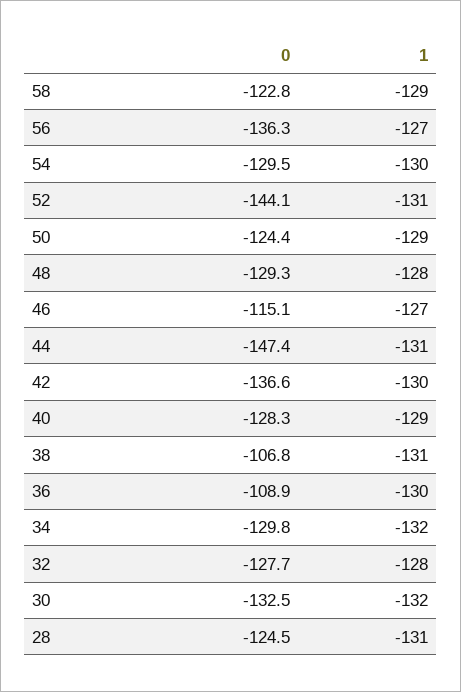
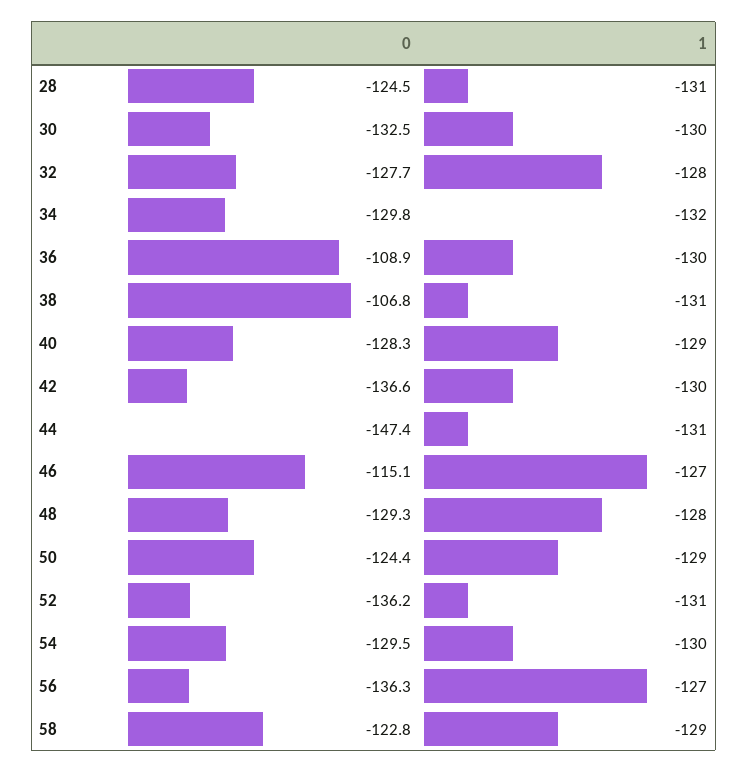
  {
    "0": {
      "58": -122.8,
      "56": -136.3,
      "54": -129.5,
-     "52": -144.1,
+     "52": -136.2,
      "50": -124.4,
      "48": -129.3,
      "46": -115.1,
      "44": -147.4,
      "42": -136.6,
      "40": -128.3,
      "38": -106.8,
      "36": -108.9,
      "34": -129.8,
      "32": -127.7,
      "30": -132.5,
      "28": -124.5
    },
    "1": {
      "58": -129,
      "56": -127,
      "54": -130,
      "52": -131,
      "50": -129,
      "48": -128,
      "46": -127,
      "44": -131,
      "42": -130,
      "40": -129,
      "38": -131,
      "36": -130,
      "34": -132,
      "32": -128,
-     "30": -132,
+     "30": -130,
      "28": -131
    }
  }

